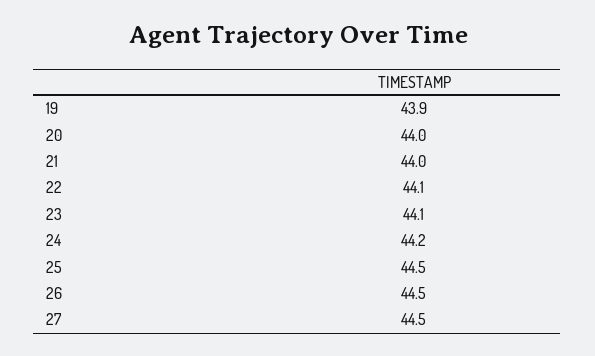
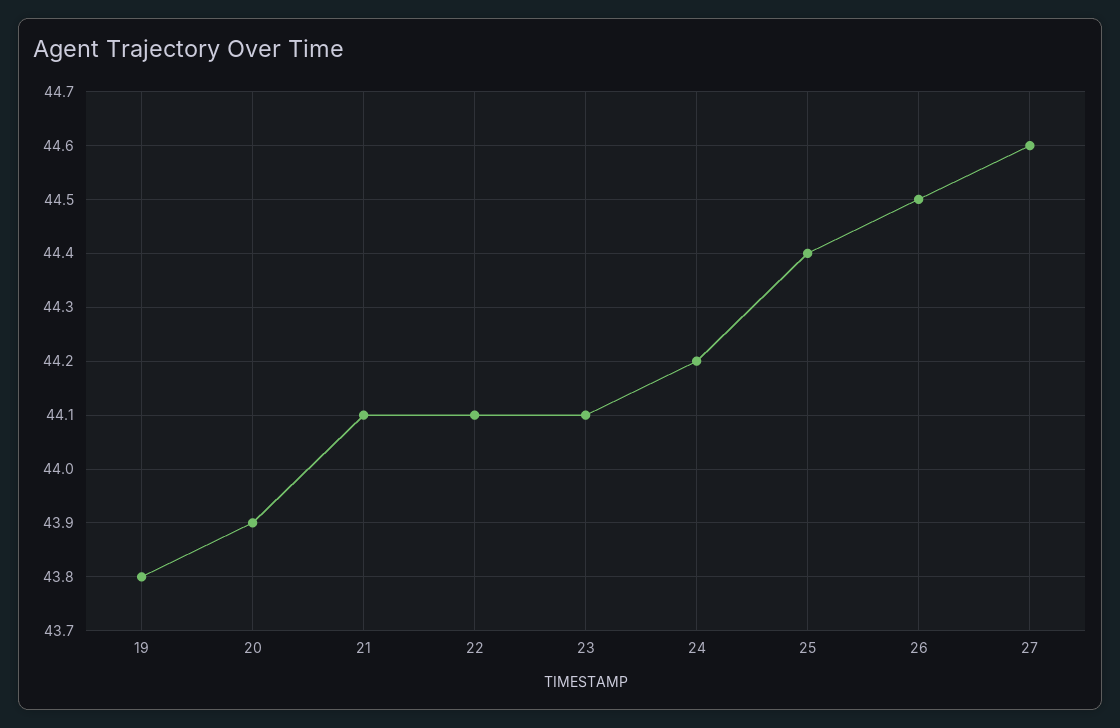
  {
-   "19": 43.9,
+   "19": 43.8,
-   "20": 44,
+   "20": 43.9,
-   "21": 44,
+   "21": 44.1,
    "22": 44.1,
    "23": 44.1,
    "24": 44.2,
-   "25": 44.5,
+   "25": 44.4,
    "26": 44.5,
-   "27": 44.5
+   "27": 44.6
  }

